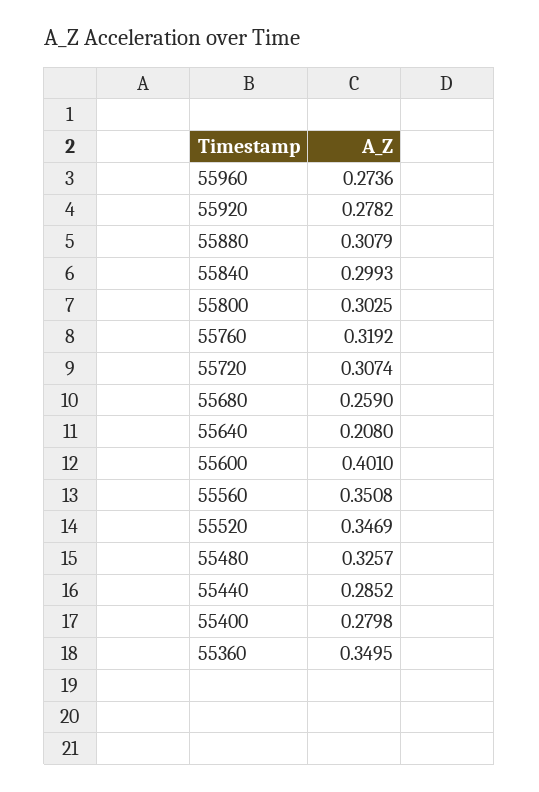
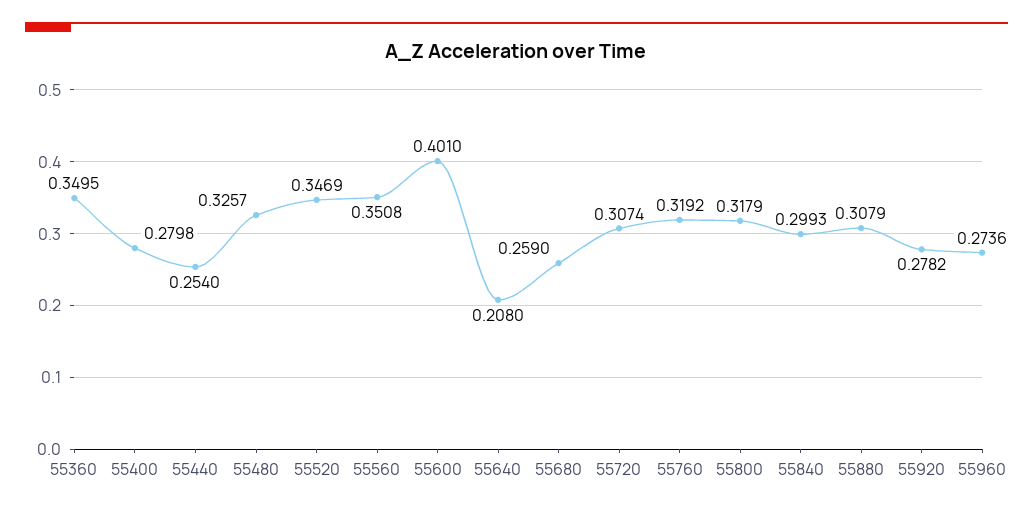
  {
    "55960": 0.2736,
    "55920": 0.2782,
    "55880": 0.3079,
    "55840": 0.2993,
-   "55800": 0.3025,
+   "55800": 0.3179,
    "55760": 0.3192,
    "55720": 0.3074,
    "55680": 0.259,
    "55640": 0.208,
    "55600": 0.401,
    "55560": 0.3508,
    "55520": 0.3469,
    "55480": 0.3257,
-   "55440": 0.2852,
+   "55440": 0.254,
    "55400": 0.2798,
    "55360": 0.3495
  }

